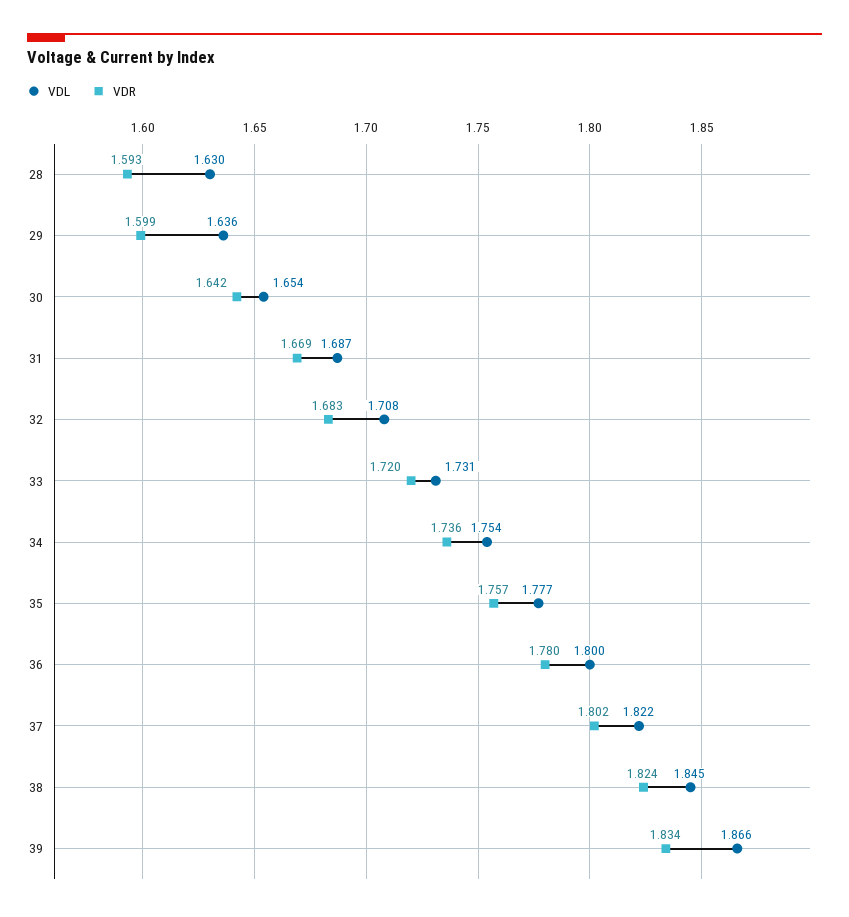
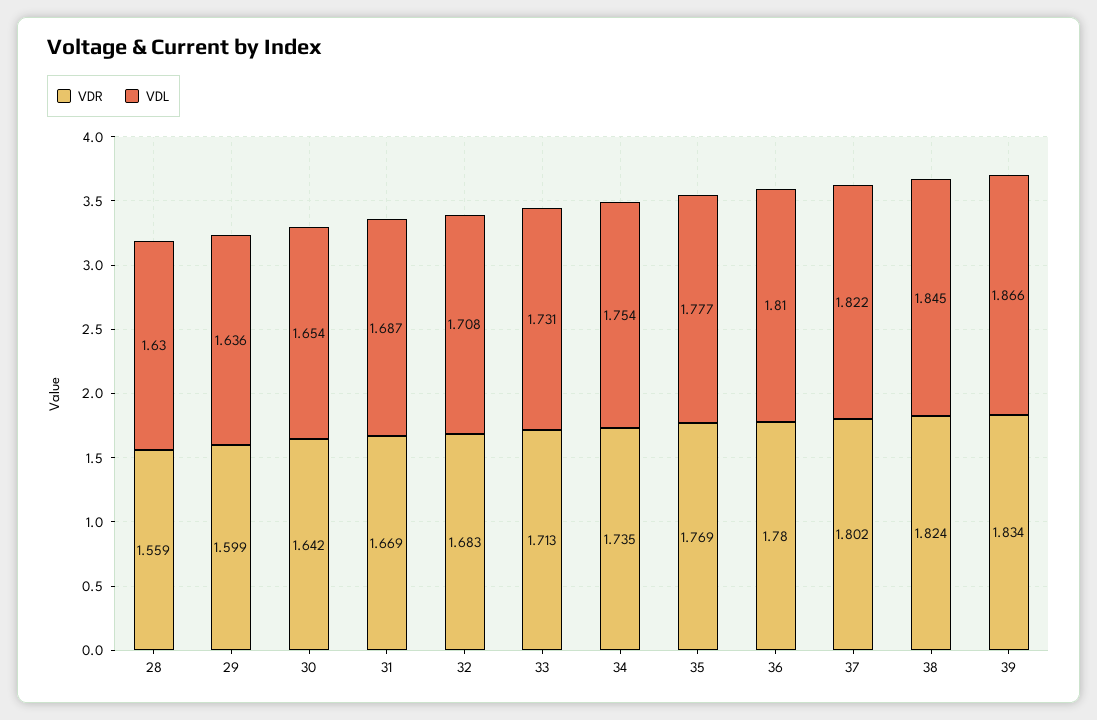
  {
    "VDL": {
      "28": 1.63,
      "29": 1.636,
      "30": 1.654,
      "31": 1.687,
      "32": 1.708,
      "33": 1.731,
      "34": 1.754,
      "35": 1.777,
-     "36": 1.8,
+     "36": 1.81,
      "37": 1.822,
      "38": 1.845,
      "39": 1.866
    },
    "VDR": {
-     "28": 1.593,
+     "28": 1.559,
      "29": 1.599,
      "30": 1.642,
      "31": 1.669,
      "32": 1.683,
-     "33": 1.72,
+     "33": 1.713,
-     "34": 1.736,
+     "34": 1.735,
-     "35": 1.757,
+     "35": 1.769,
      "36": 1.78,
      "37": 1.802,
      "38": 1.824,
      "39": 1.834
    }
  }

